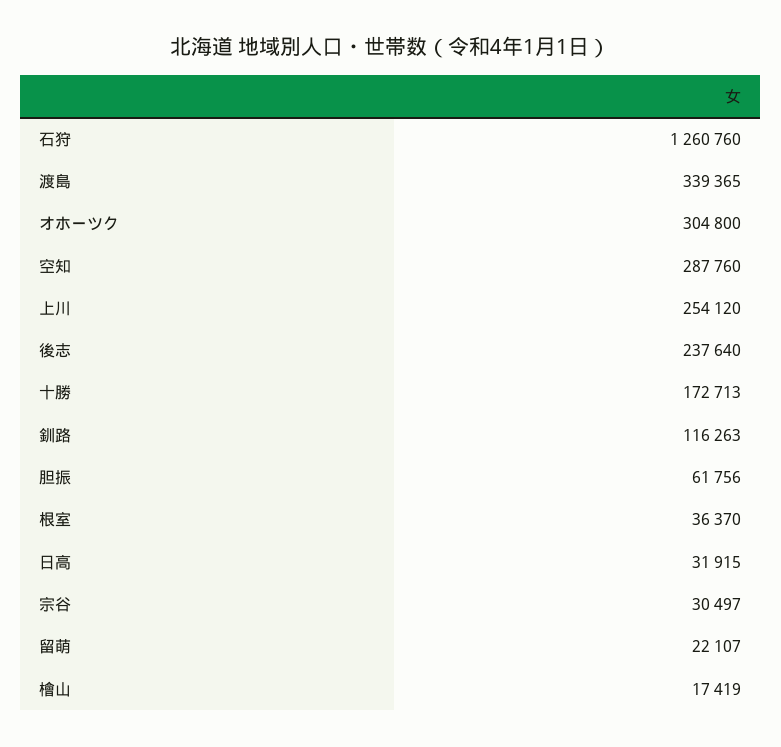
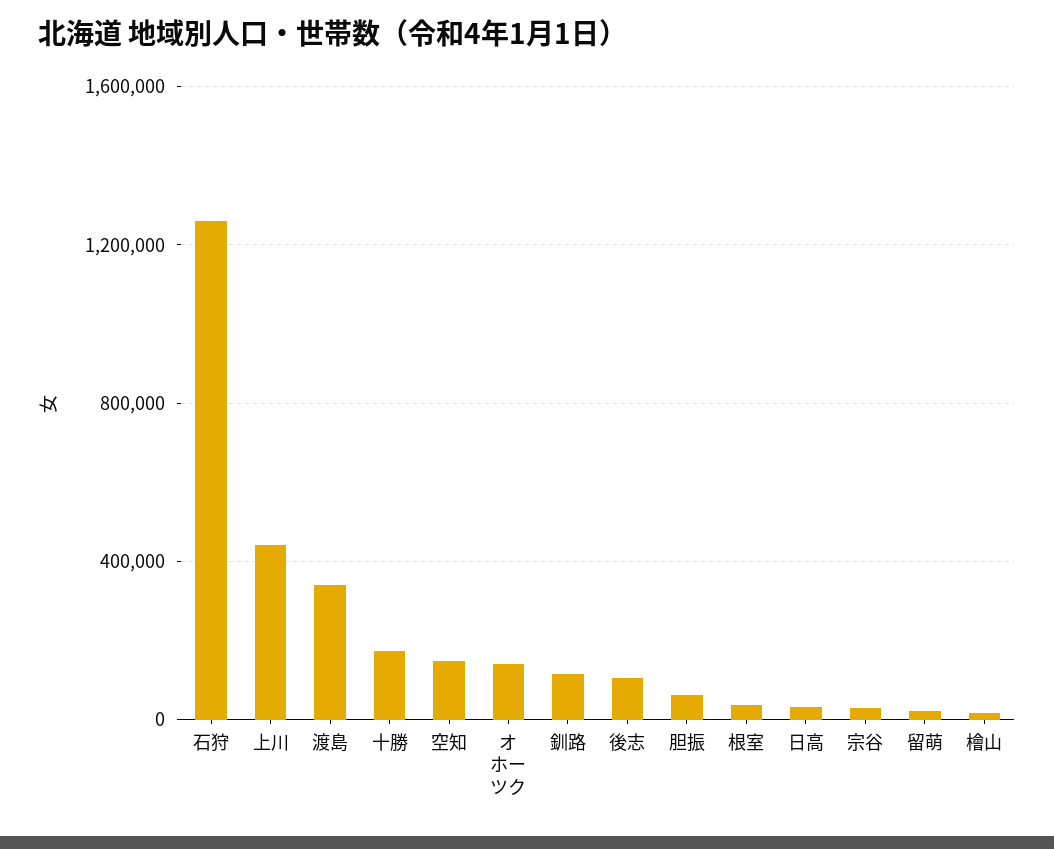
  {
    "石狩": 1260760,
    "渡島": 339365,
-   "オホーツク": 304800,
+   "オホーツク": 150000,
-   "空知": 287760,
+   "空知": 150000,
-   "上川": 254120,
+   "上川": 450000,
-   "後志": 237640,
+   "後志": 100000,
    "十勝": 172713,
    "釧路": 116263,
    "胆振": 61756,
    "根室": 36370,
    "日高": 31915,
    "宗谷": 30497,
    "留萌": 22107,
    "檜山": 17419
  }

